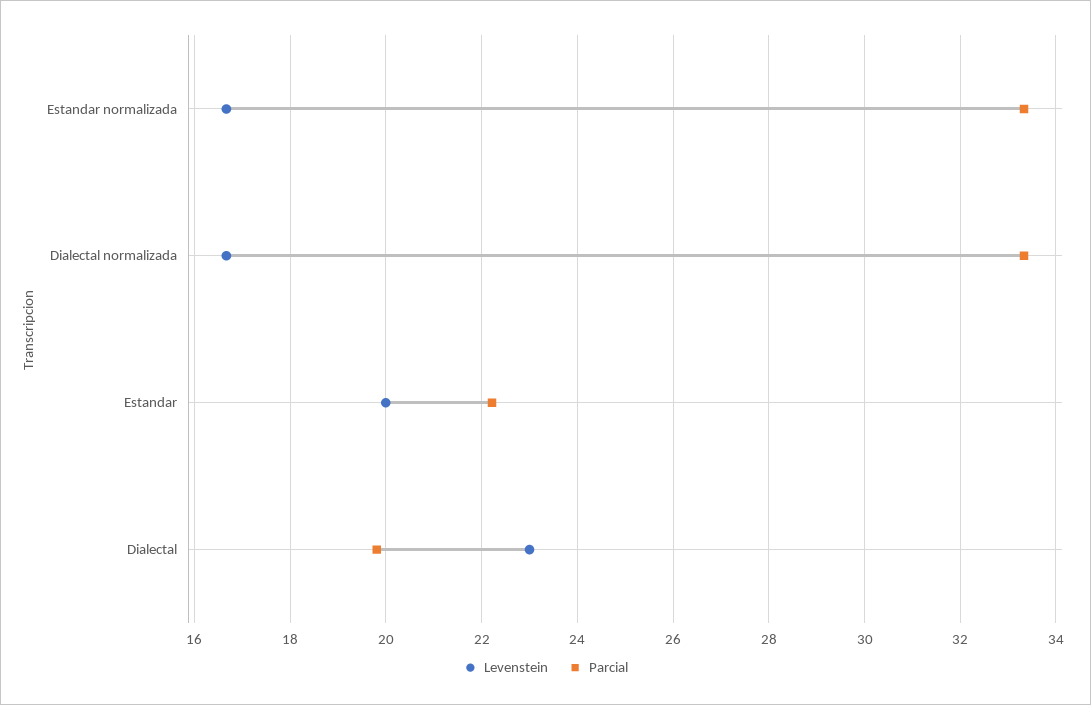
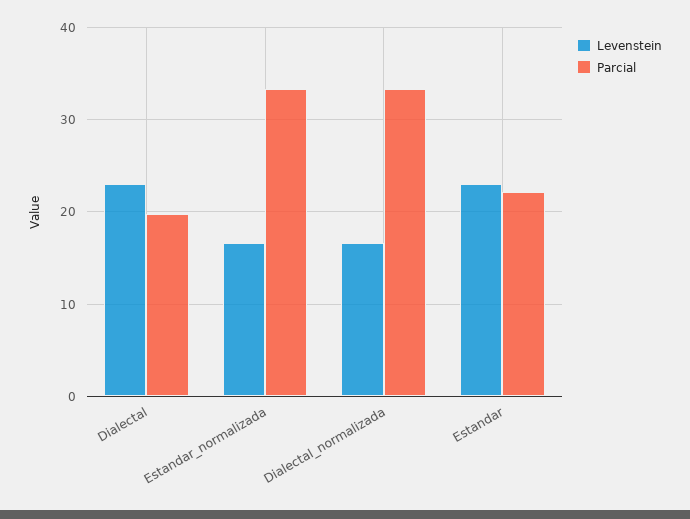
  {
    "Levenstein": {
      "Estandar normalizada": 16.6,
      "Dialectal normalizada": 16.6,
-     "Estandar": 20,
+     "Estandar": 23,
      "Dialectal": 23
    },
    "Parcial": {
      "Estandar normalizada": 33.4,
      "Dialectal normalizada": 33.4,
      "Estandar": 22.2,
      "Dialectal": 19.8
    }
  }

